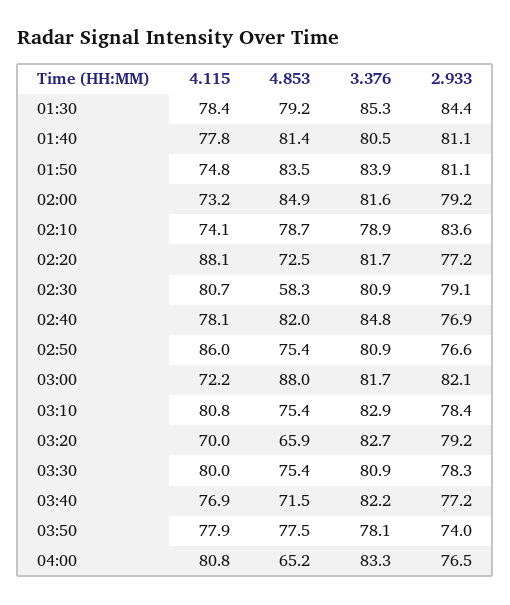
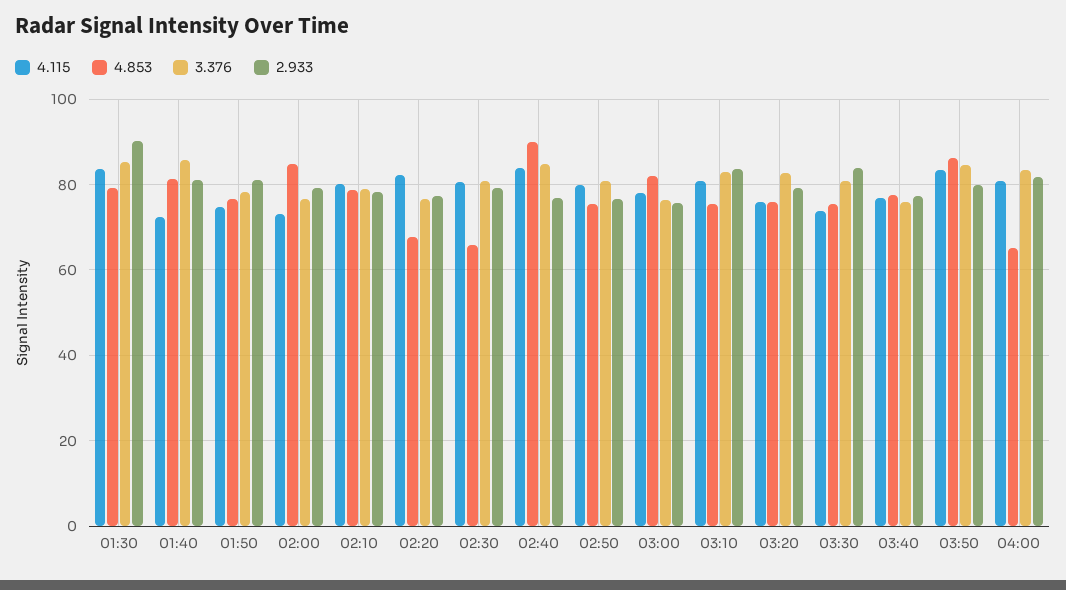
  {
    "4.115": {
-     "01:30": 78.4,
+     "01:30": 84,
-     "01:40": 77.8,
+     "01:40": 72,
      "01:50": 74.8,
      "02:00": 73.2,
-     "02:10": 74.1,
+     "02:10": 80,
-     "02:20": 88.1,
+     "02:20": 82,
      "02:30": 80.7,
-     "02:40": 78.1,
+     "02:40": 84,
-     "02:50": 86,
+     "02:50": 80,
-     "03:00": 72.2,
+     "03:00": 78,
      "03:10": 80.8,
-     "03:20": 70,
+     "03:20": 76,
-     "03:30": 80,
+     "03:30": 74,
      "03:40": 76.9,
-     "03:50": 77.9,
+     "03:50": 84,
      "04:00": 80.8
    },
    "4.853": {
      "01:30": 79.2,
      "01:40": 81.4,
-     "01:50": 83.5,
+     "01:50": 76,
      "02:00": 84.9,
      "02:10": 78.7,
-     "02:20": 72.5,
+     "02:20": 68,
-     "02:30": 58.3,
+     "02:30": 66,
-     "02:40": 82,
+     "02:40": 90,
      "02:50": 75.4,
-     "03:00": 88,
+     "03:00": 82,
      "03:10": 75.4,
-     "03:20": 65.9,
+     "03:20": 76,
      "03:30": 75.4,
-     "03:40": 71.5,
+     "03:40": 78,
-     "03:50": 77.5,
+     "03:50": 86,
      "04:00": 65.2
    },
    "3.376": {
      "01:30": 85.3,
-     "01:40": 80.5,
+     "01:40": 86,
-     "01:50": 83.9,
+     "01:50": 78,
-     "02:00": 81.6,
+     "02:00": 76,
      "02:10": 78.9,
-     "02:20": 81.7,
+     "02:20": 76,
      "02:30": 80.9,
      "02:40": 84.8,
      "02:50": 80.9,
-     "03:00": 81.7,
+     "03:00": 76,
      "03:10": 82.9,
      "03:20": 82.7,
      "03:30": 80.9,
-     "03:40": 82.2,
+     "03:40": 76,
-     "03:50": 78.1,
+     "03:50": 84,
      "04:00": 83.3
    },
    "2.933": {
-     "01:30": 84.4,
+     "01:30": 90,
      "01:40": 81.1,
      "01:50": 81.1,
      "02:00": 79.2,
-     "02:10": 83.6,
+     "02:10": 78,
      "02:20": 77.2,
      "02:30": 79.1,
      "02:40": 76.9,
      "02:50": 76.6,
-     "03:00": 82.1,
+     "03:00": 76,
-     "03:10": 78.4,
+     "03:10": 84,
      "03:20": 79.2,
-     "03:30": 78.3,
+     "03:30": 84,
      "03:40": 77.2,
-     "03:50": 74,
+     "03:50": 80,
-     "04:00": 76.5
+     "04:00": 82
    }
  }

